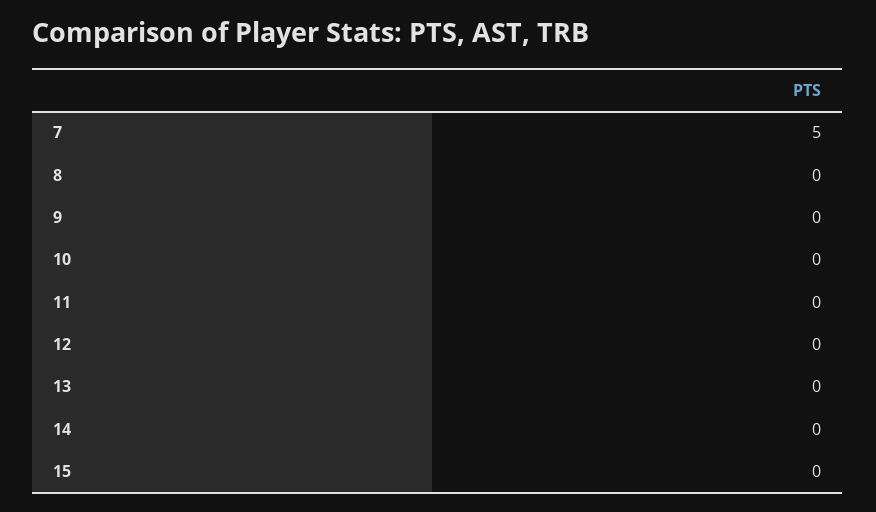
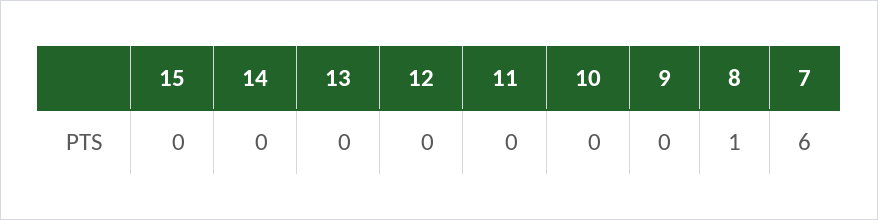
  {
-   "7": 5,
+   "7": 6,
-   "8": 0,
+   "8": 1,
    "9": 0,
    "10": 0,
    "11": 0,
    "12": 0,
    "13": 0,
    "14": 0,
    "15": 0
  }

